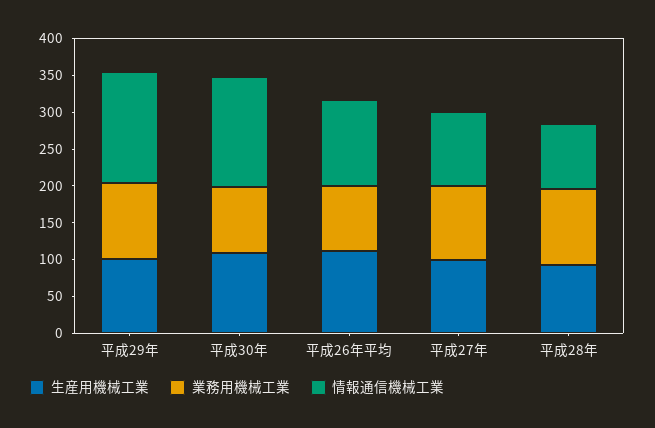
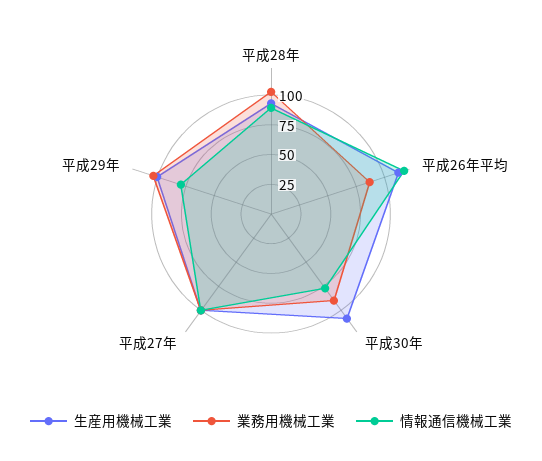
  {
    "生産用機械工業": {
      "平成29年": 100,
      "平成30年": 100,
      "平成26年平均": 100,
      "平成27年": 100,
      "平成28年": 100
    },
    "業務用機械工業": {
      "平成29年": 100,
      "平成30年": 100,
      "平成26年平均": 75,
      "平成27年": 100,
      "平成28年": 100
    },
    "情報通信機械工業": {
-     "平成29年": 150,
+     "平成29年": 75,
-     "平成30年": 150,
+     "平成30年": 75,
      "平成26年平均": 125,
      "平成27年": 100,
      "平成28年": 100
    }
  }

